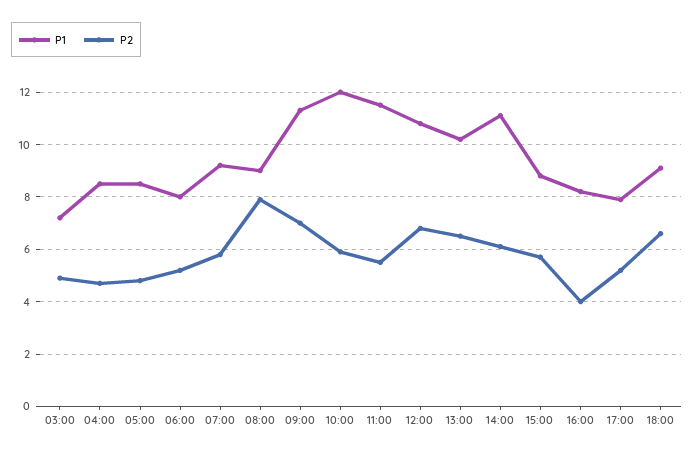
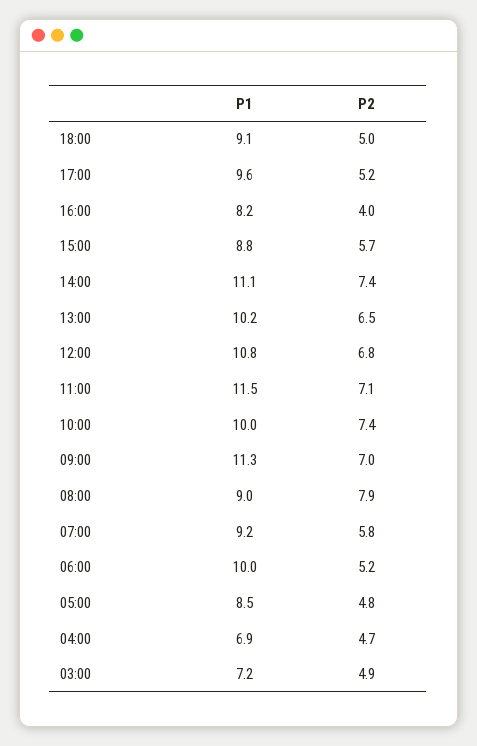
  {
    "P1": {
      "03:00": 7.2,
-     "04:00": 8.5,
+     "04:00": 6.9,
      "05:00": 8.5,
-     "06:00": 8,
+     "06:00": 10,
      "07:00": 9.2,
      "08:00": 9,
      "09:00": 11.3,
-     "10:00": 12,
+     "10:00": 10,
      "11:00": 11.5,
      "12:00": 10.8,
      "13:00": 10.2,
      "14:00": 11.1,
      "15:00": 8.8,
      "16:00": 8.2,
-     "17:00": 8,
+     "17:00": 9.6,
      "18:00": 9.1
    },
    "P2": {
      "03:00": 4.9,
      "04:00": 4.7,
      "05:00": 4.8,
      "06:00": 5.2,
      "07:00": 5.8,
      "08:00": 7.9,
      "09:00": 7,
-     "10:00": 6,
+     "10:00": 7.4,
-     "11:00": 5.5,
+     "11:00": 7.1,
      "12:00": 6.8,
      "13:00": 6.5,
-     "14:00": 6,
+     "14:00": 7.4,
      "15:00": 5.7,
      "16:00": 4,
      "17:00": 5.2,
-     "18:00": 6.5
+     "18:00": 5
    }
  }

